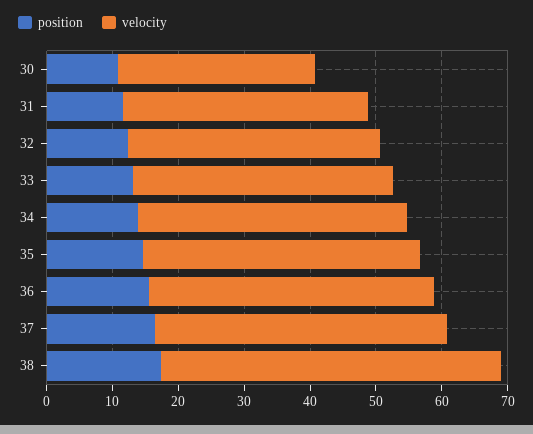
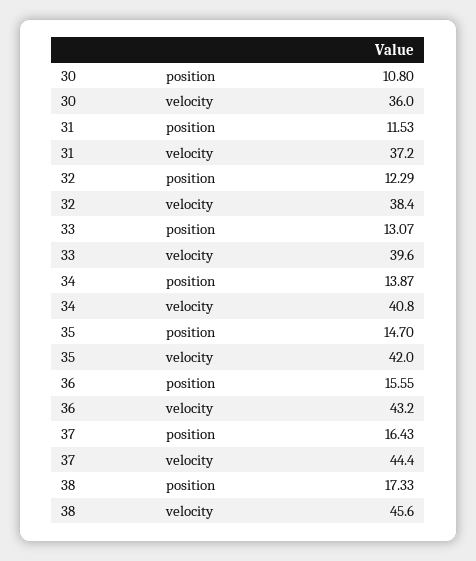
  {
    "position": {
      "30": 10.8,
      "31": 11.53,
      "32": 12.29,
      "33": 13.07,
      "34": 13.87,
      "35": 14.7,
      "36": 15.55,
      "37": 16.43,
      "38": 17.33
    },
    "velocity": {
-     "30": 30,
+     "30": 36,
      "31": 37.2,
      "32": 38.4,
      "33": 39.6,
      "34": 40.8,
      "35": 42,
      "36": 43.2,
      "37": 44.4,
-     "38": 52
+     "38": 45.6
    }
  }

